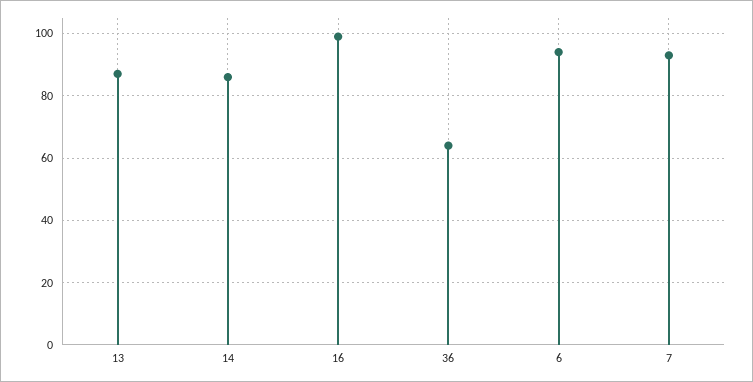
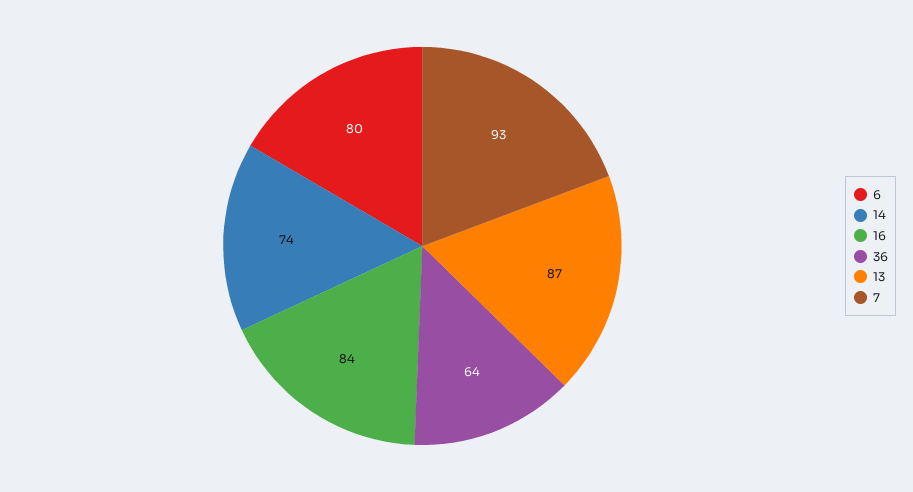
  {
    "13": 87,
-   "14": 85,
+   "14": 74,
-   "16": 100,
+   "16": 84,
    "36": 64,
-   "6": 95,
+   "6": 80,
    "7": 93
  }

